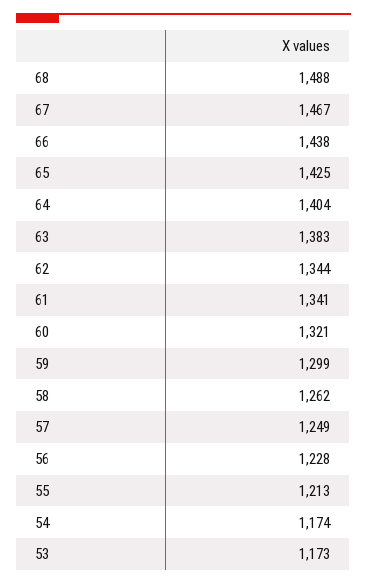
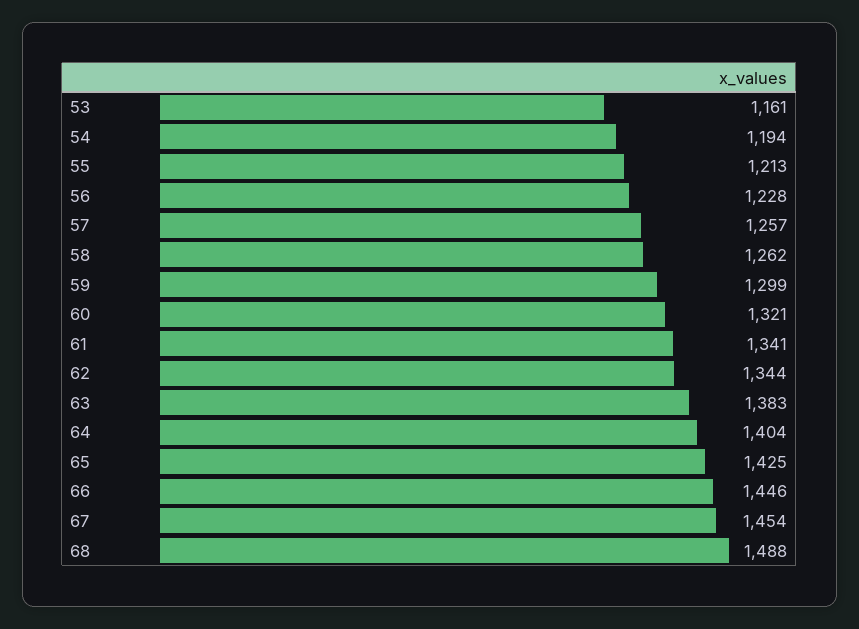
  {
    "68": 1488,
-   "67": 1467,
+   "67": 1454,
-   "66": 1438,
+   "66": 1446,
    "65": 1425,
    "64": 1404,
    "63": 1383,
    "62": 1344,
    "61": 1341,
    "60": 1321,
    "59": 1299,
    "58": 1262,
-   "57": 1249,
+   "57": 1257,
    "56": 1228,
    "55": 1213,
-   "54": 1174,
+   "54": 1194,
-   "53": 1173
+   "53": 1161
  }

